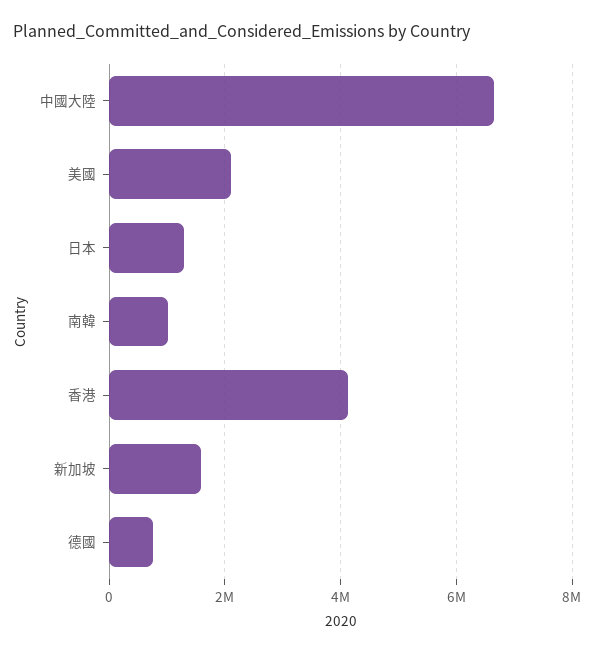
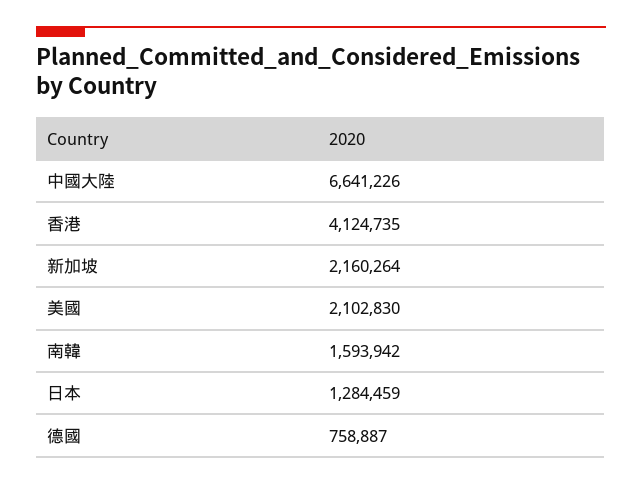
  {
    "中國大陸": 6641226,
    "美國": 2102830,
    "日本": 1284459,
-   "南韓": 1000000,
+   "南韓": 1593942,
    "香港": 4124735,
-   "新加坡": 1600000,
+   "新加坡": 2160264,
    "德國": 758887
  }

